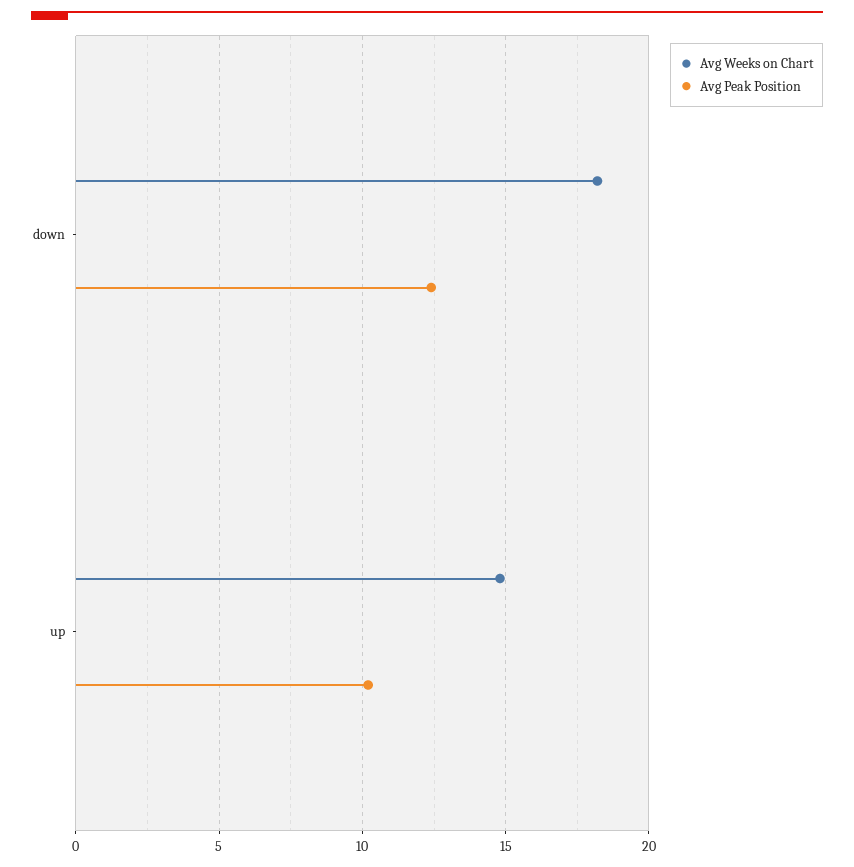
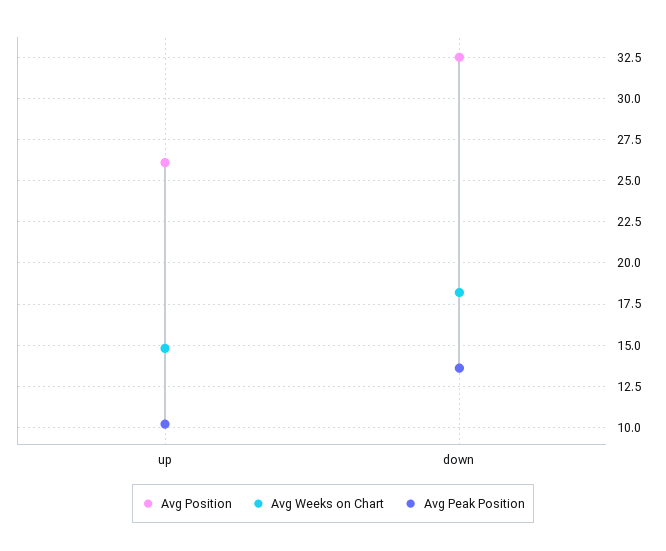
  {
    "Avg Weeks on Chart": {
      "down": 18,
      "up": 15
    },
    "Avg Peak Position": {
-     "down": 12.5,
+     "down": 13.5,
      "up": 10
-   }
+   },
+   "Avg Position": {
+     "up": 26,
+     "down": 32.5
+   }
  }

